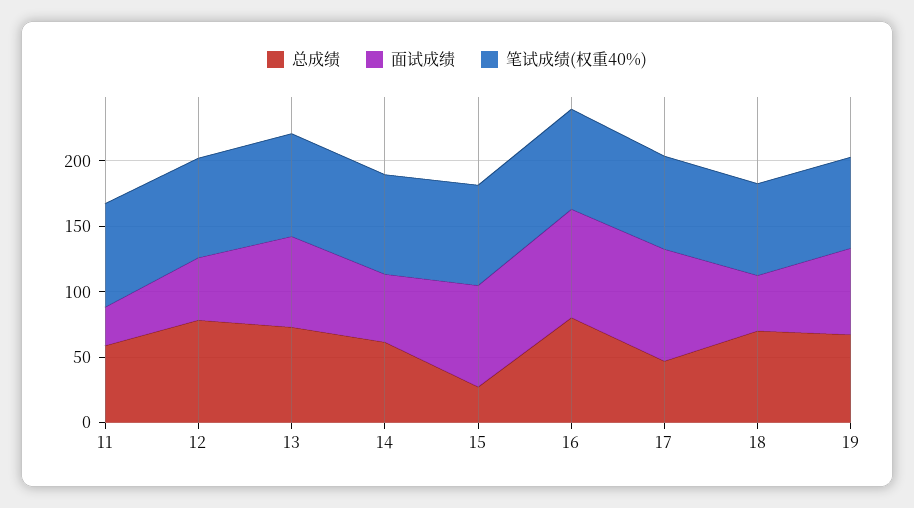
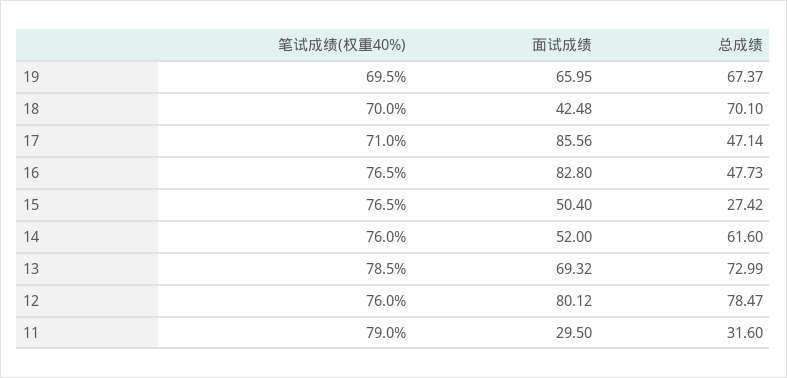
  {
    "总成绩": {
-     "11": 60,
+     "11": 31.6,
      "12": 78.47,
      "13": 72.99,
      "14": 61.6,
      "15": 27.42,
-     "16": 80,
+     "16": 47.73,
      "17": 47.14,
      "18": 70.1,
      "19": 67.37
    },
    "面试成绩": {
      "11": 29.5,
-     "12": 50,
+     "12": 80.12,
      "13": 69.32,
      "14": 52,
-     "15": 80,
+     "15": 50.4,
      "16": 82.8,
      "17": 85.56,
      "18": 42.48,
      "19": 65.95
    },
    "笔试成绩(权重40%)": {
      "11": 79,
      "12": 76,
      "13": 78.5,
      "14": 76,
      "15": 76.5,
      "16": 76.5,
      "17": 71,
      "18": 70,
      "19": 69.5
    }
  }

